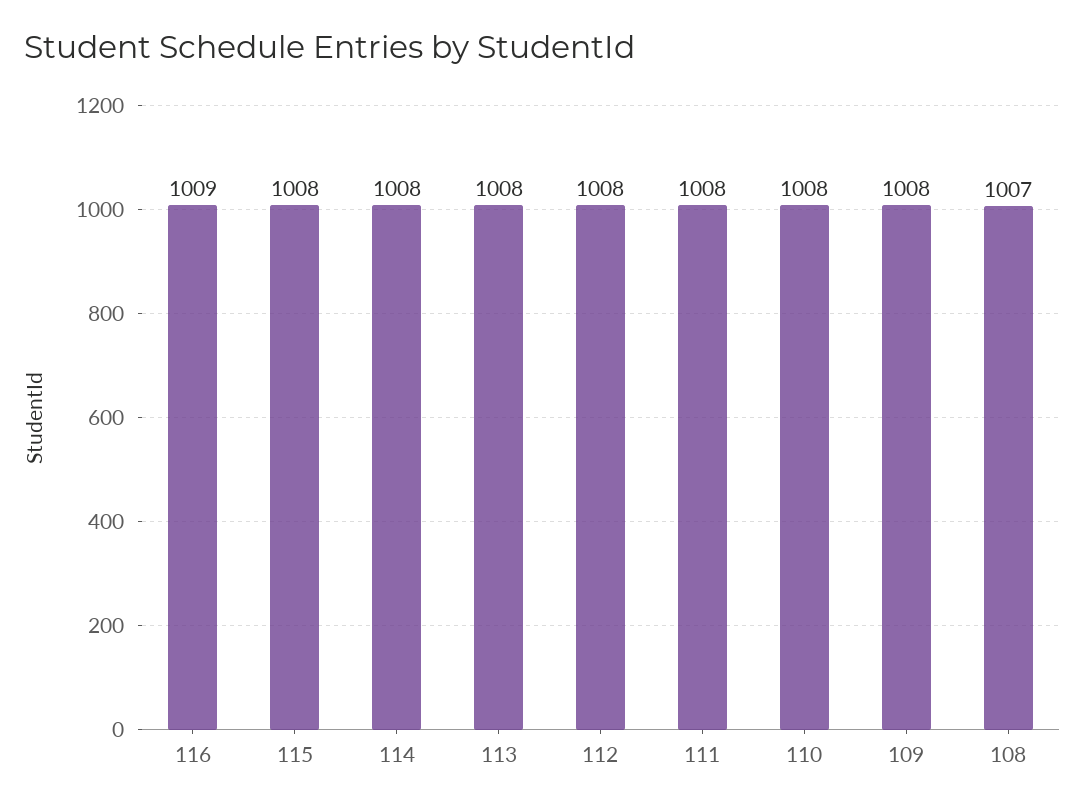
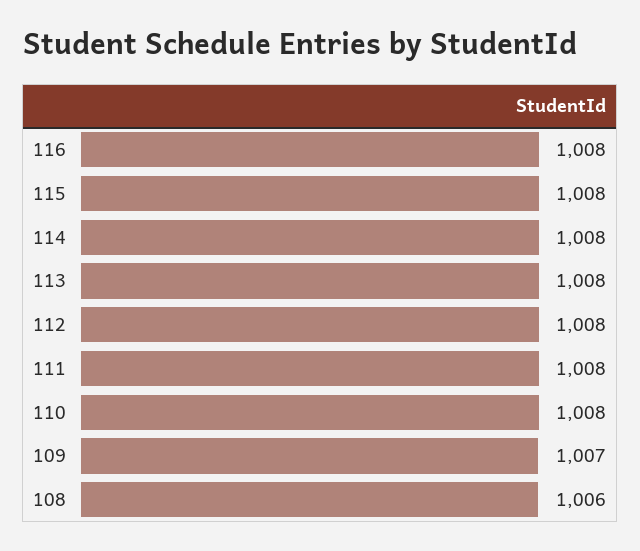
  {
-   "116": 1009,
+   "116": 1008,
    "115": 1008,
    "114": 1008,
    "113": 1008,
    "112": 1008,
    "111": 1008,
    "110": 1008,
-   "109": 1008,
+   "109": 1007,
-   "108": 1007
+   "108": 1006
  }

